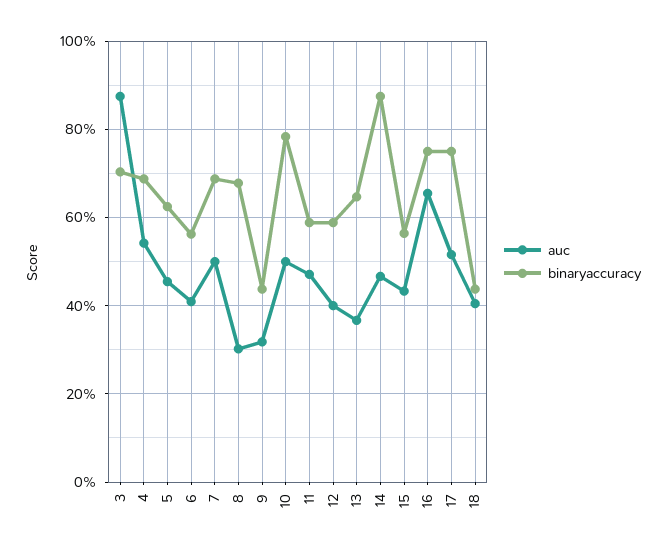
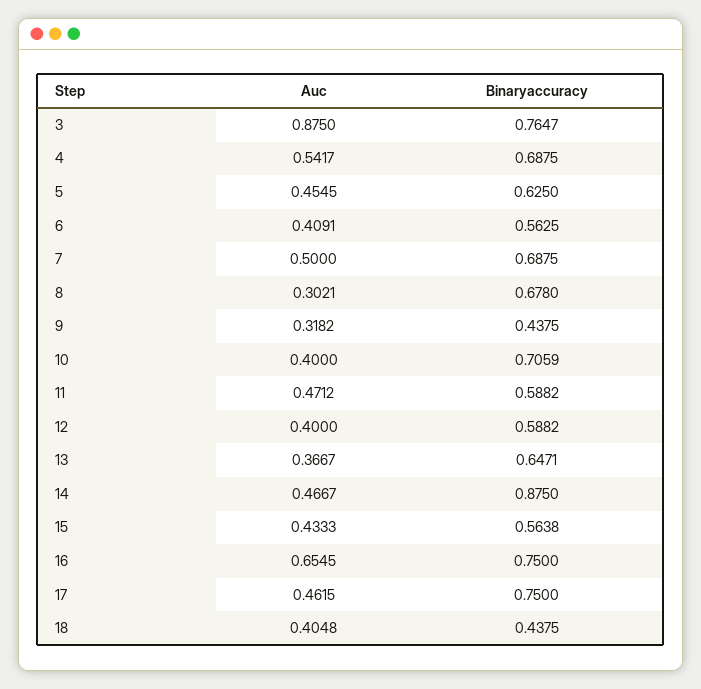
  {
    "auc": {
      "3": 0.875,
      "4": 0.5417,
      "5": 0.4545,
      "6": 0.4091,
      "7": 0.5,
      "8": 0.3021,
      "9": 0.3182,
-     "10": 0.5,
+     "10": 0.4,
      "11": 0.4712,
      "12": 0.4,
      "13": 0.3667,
      "14": 0.4667,
      "15": 0.4333,
      "16": 0.6545,
-     "17": 0.52,
+     "17": 0.4615,
      "18": 0.4048
    },
    "binaryaccuracy": {
-     "3": 0.7,
+     "3": 0.7647,
      "4": 0.6875,
      "5": 0.625,
      "6": 0.5625,
      "7": 0.6875,
      "8": 0.678,
      "9": 0.4375,
-     "10": 0.78,
+     "10": 0.7059,
      "11": 0.5882,
      "12": 0.5882,
      "13": 0.6471,
      "14": 0.875,
      "15": 0.5638,
      "16": 0.75,
      "17": 0.75,
      "18": 0.4375
    }
  }

